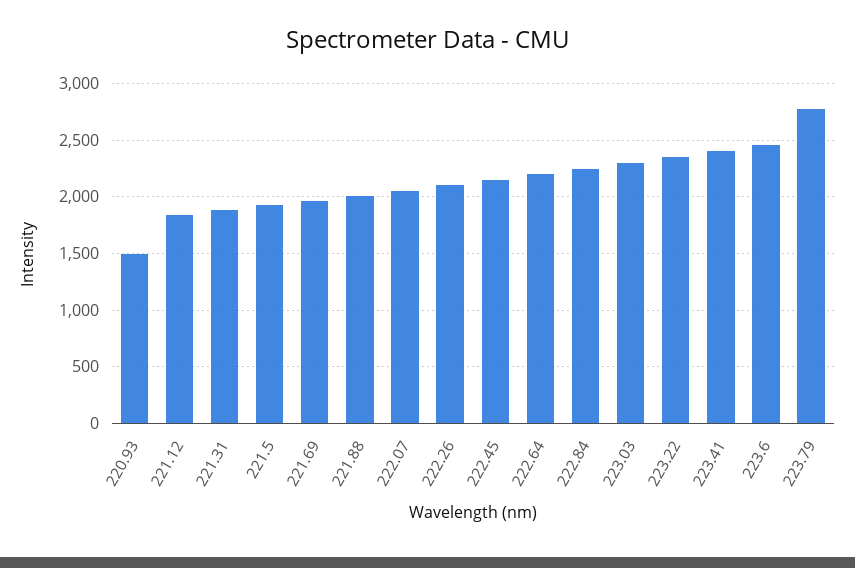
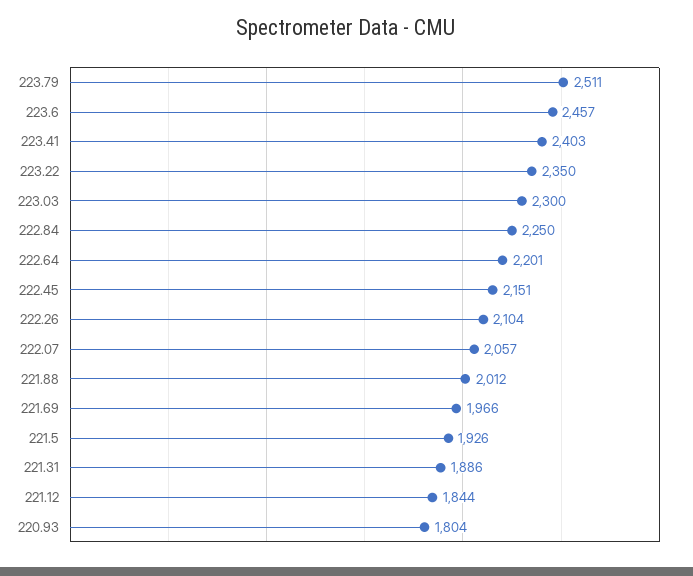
  {
-   "220.93": 1500,
+   "220.93": 1804,
    "221.12": 1844,
    "221.31": 1886,
    "221.5": 1926,
    "221.69": 1966,
    "221.88": 2012,
    "222.07": 2057,
    "222.26": 2104,
    "222.45": 2151,
    "222.64": 2201,
    "222.84": 2250,
    "223.03": 2300,
    "223.22": 2350,
    "223.41": 2403,
    "223.6": 2457,
-   "223.79": 2800
+   "223.79": 2511
  }

